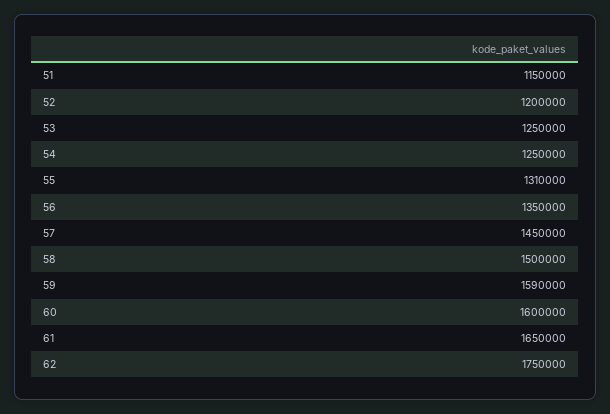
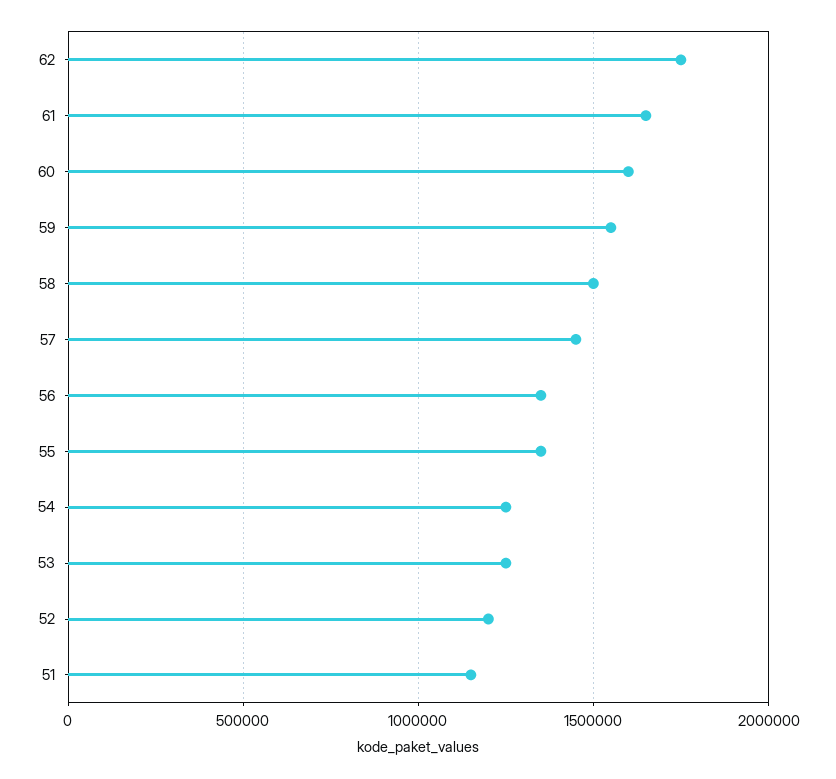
  {
    "51": 1150000,
    "52": 1200000,
    "53": 1250000,
    "54": 1250000,
-   "55": 1310000,
+   "55": 1350000,
    "56": 1350000,
    "57": 1450000,
    "58": 1500000,
-   "59": 1590000,
+   "59": 1550000,
    "60": 1600000,
    "61": 1650000,
    "62": 1750000
  }

